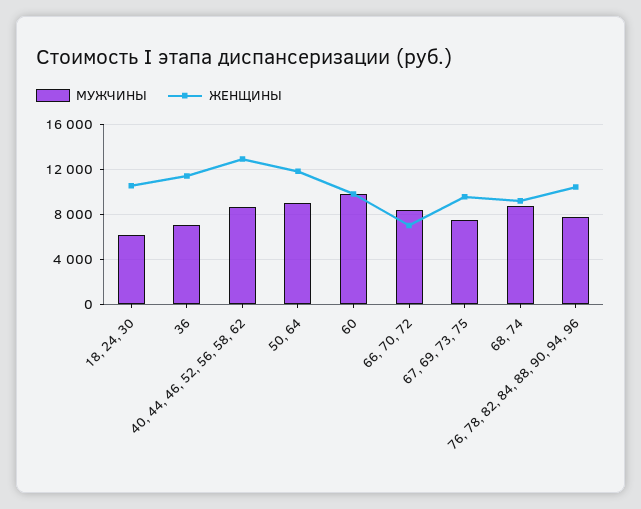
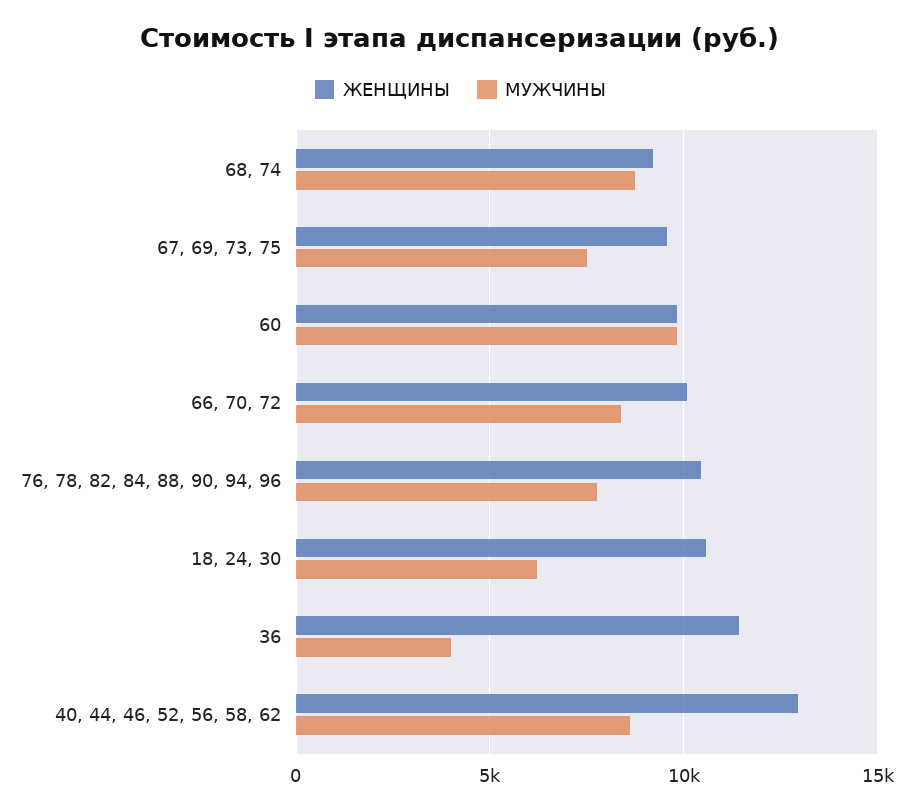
  {
    "МУЖЧИНЫ": {
      "18, 24, 30": 6000,
-     "36": 7000,
+     "36": 4000,
      "40, 44, 46, 52, 56, 58, 62": 8500,
-     "50, 64": 9000,
      "60": 10000,
      "66, 70, 72": 8500,
      "67, 69, 73, 75": 7500,
      "68, 74": 8500,
      "76, 78, 82, 84, 88, 90, 94, 96": 7500
    },
    "ЖЕНЩИНЫ": {
      "18, 24, 30": 10500,
      "36": 11500,
      "40, 44, 46, 52, 56, 58, 62": 13000,
-     "50, 64": 12000,
      "60": 10000,
-     "66, 70, 72": 7000,
+     "66, 70, 72": 10000,
      "67, 69, 73, 75": 9500,
      "68, 74": 9000,
      "76, 78, 82, 84, 88, 90, 94, 96": 10500
    }
  }

